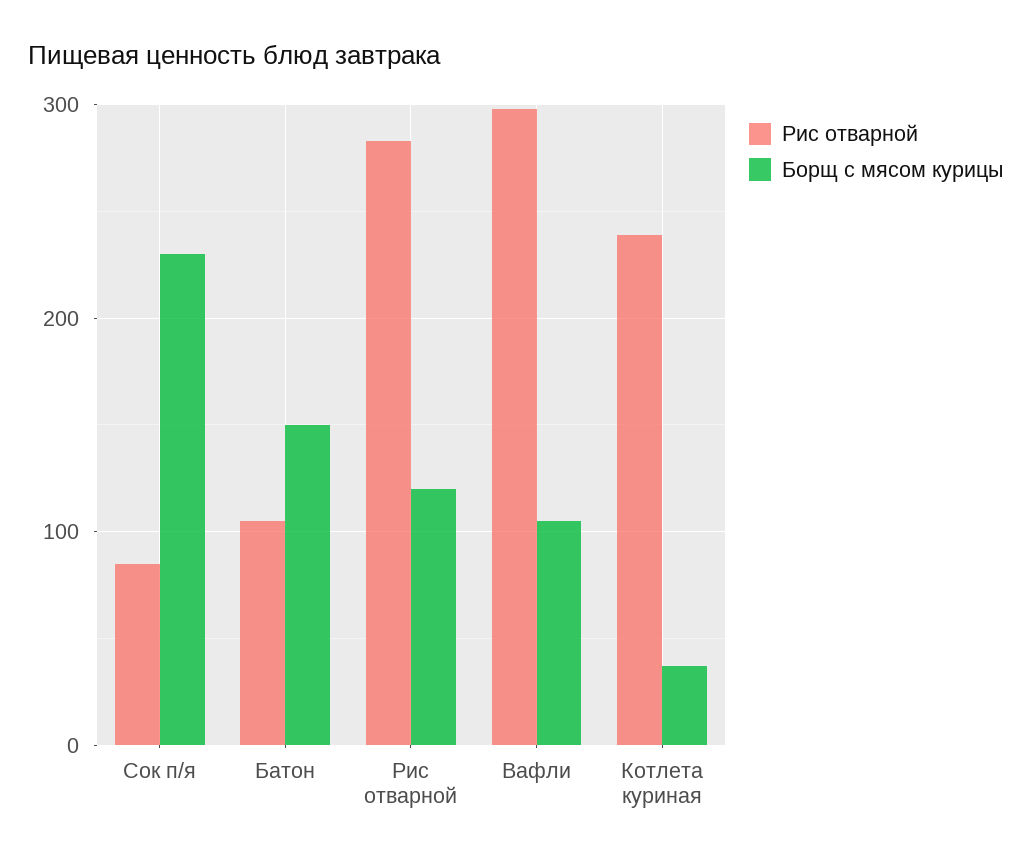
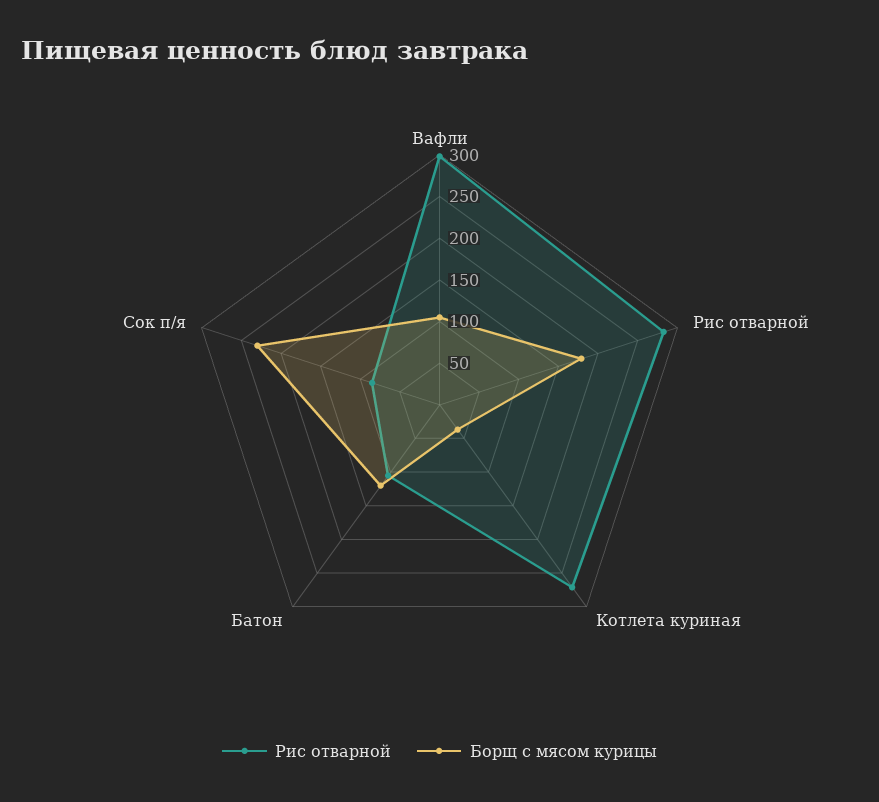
  {
    "Рис отварной": {
      "Сок п/я": 90,
      "Батон": 110,
      "Рис отварной": 280,
      "Вафли": 300,
-     "Котлета куриная": 240
+     "Котлета куриная": 270
    },
    "Борщ с мясом курицы": {
      "Сок п/я": 230,
-     "Батон": 150,
+     "Батон": 120,
-     "Рис отварной": 120,
+     "Рис отварной": 180,
      "Вафли": 110,
      "Котлета куриная": 40
    }
  }

